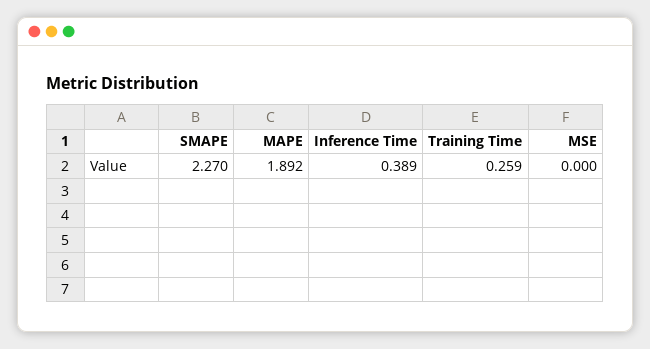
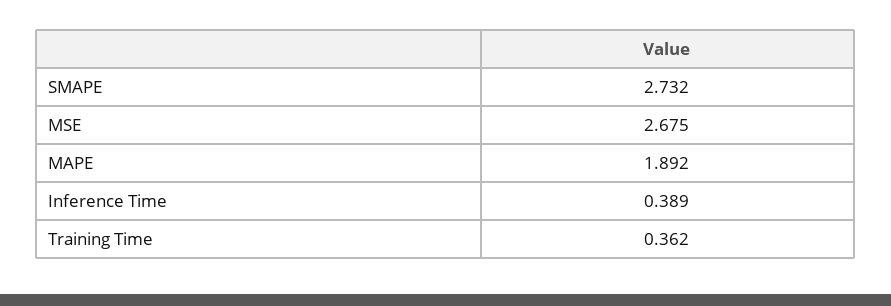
  {
-   "SMAPE": 2.27,
+   "SMAPE": 2.732,
    "MAPE": 1.892,
    "Inference Time": 0.389,
-   "Training Time": 0.259,
+   "Training Time": 0.362,
-   "MSE": 0
+   "MSE": 2.675
  }

